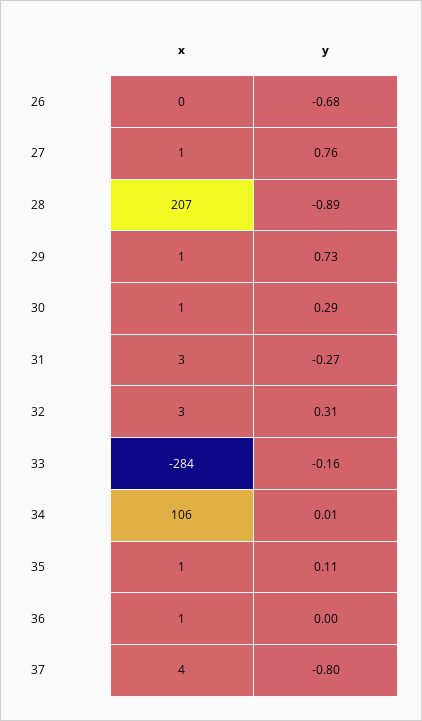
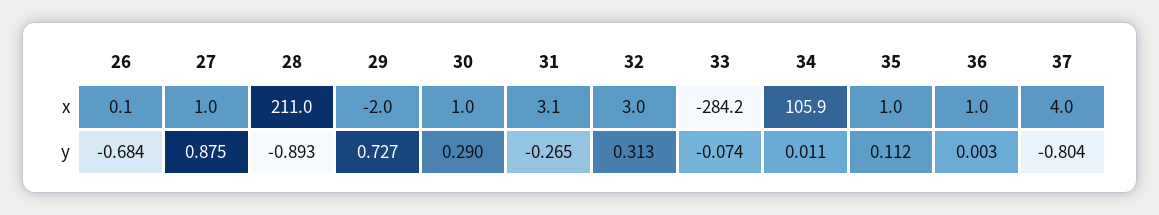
  {
    "x": {
      "26": 0.1,
      "27": 1,
-     "28": 207,
+     "28": 211,
-     "29": 1,
+     "29": -2,
      "30": 1,
      "31": 3.1,
      "32": 3,
      "33": -284.2,
      "34": 105.9,
      "35": 1,
      "36": 1,
      "37": 4
    },
    "y": {
      "26": -0.684,
-     "27": 0.76,
+     "27": 0.875,
      "28": -0.893,
      "29": 0.727,
      "30": 0.29,
      "31": -0.265,
      "32": 0.313,
-     "33": -0.16,
+     "33": -0.074,
      "34": 0.011,
      "35": 0.112,
      "36": 0.003,
      "37": -0.804
    }
  }

